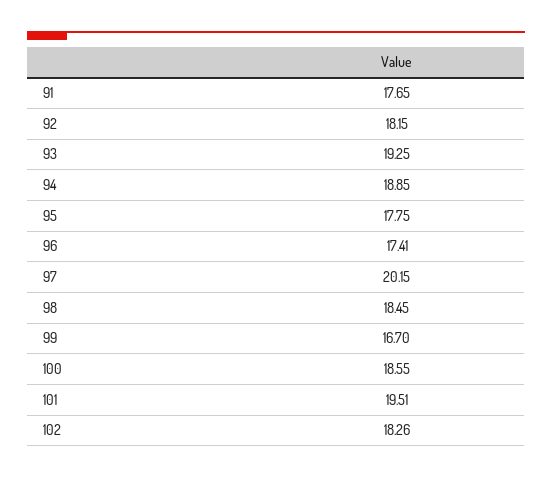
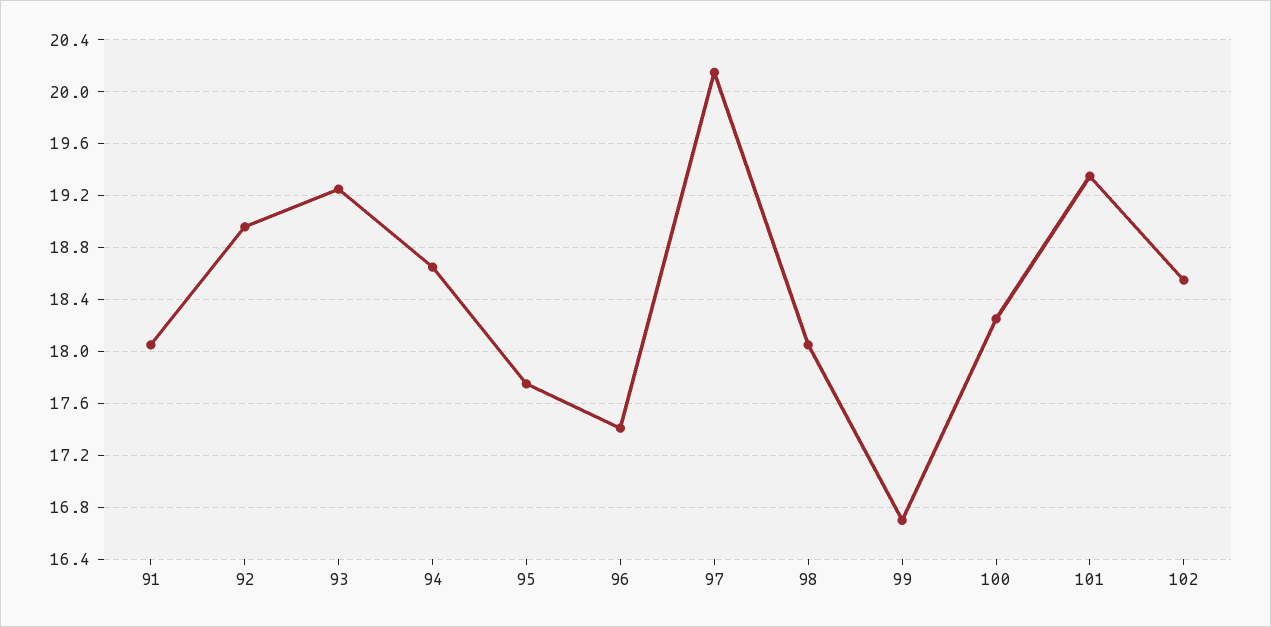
  {
-   "91": 17.65,
+   "91": 18.05,
-   "92": 18.15,
+   "92": 18.95,
    "93": 19.25,
-   "94": 18.85,
+   "94": 18.65,
    "95": 17.75,
    "96": 17.41,
    "97": 20.15,
-   "98": 18.45,
+   "98": 18.05,
    "99": 16.7,
-   "100": 18.55,
+   "100": 18.25,
-   "101": 19.51,
+   "101": 19.35,
-   "102": 18.26
+   "102": 18.55
  }

